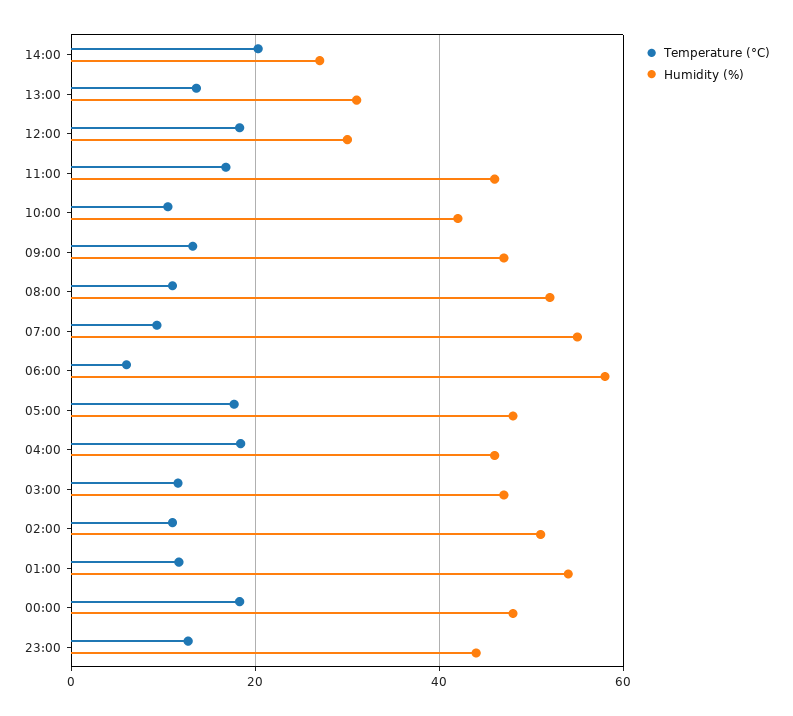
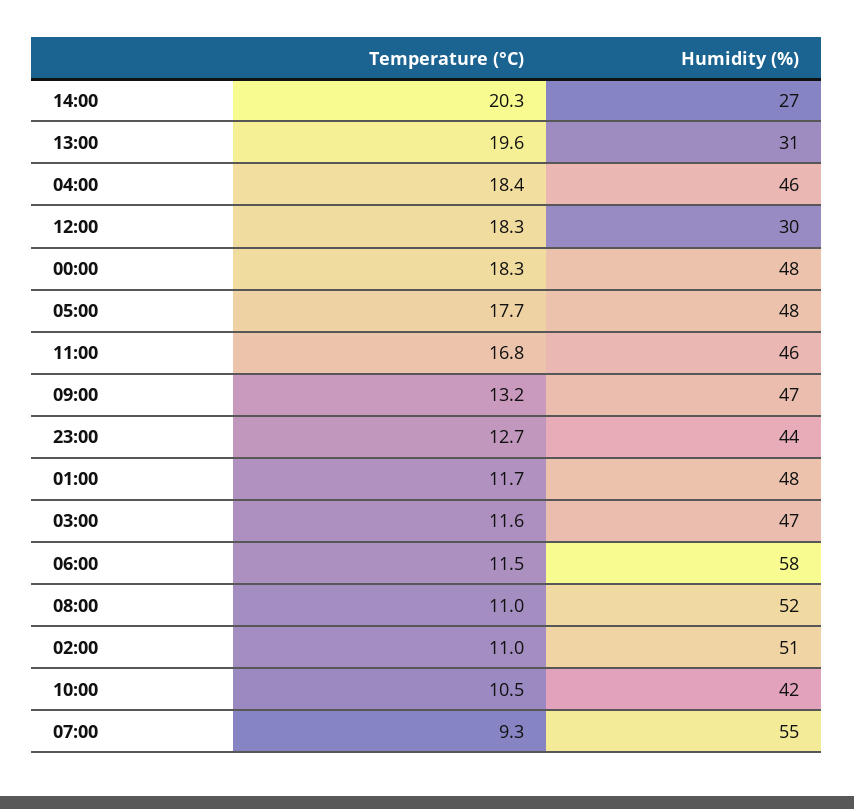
  {
    "Temperature (°C)": {
      "14:00": 20.3,
-     "13:00": 14,
+     "13:00": 19.6,
      "12:00": 18.3,
      "11:00": 16.8,
      "10:00": 10.5,
      "09:00": 13.2,
      "08:00": 11,
      "07:00": 9.3,
-     "06:00": 6,
+     "06:00": 11.5,
      "05:00": 17.7,
      "04:00": 18.4,
      "03:00": 11.6,
      "02:00": 11,
      "01:00": 11.7,
      "00:00": 18.3,
      "23:00": 12.7
    },
    "Humidity (%)": {
      "14:00": 27,
      "13:00": 31,
      "12:00": 30,
      "11:00": 46,
      "10:00": 42,
      "09:00": 47,
      "08:00": 52,
      "07:00": 55,
      "06:00": 58,
      "05:00": 48,
      "04:00": 46,
      "03:00": 47,
      "02:00": 51,
-     "01:00": 54,
+     "01:00": 48,
      "00:00": 48,
      "23:00": 44
    }
  }

